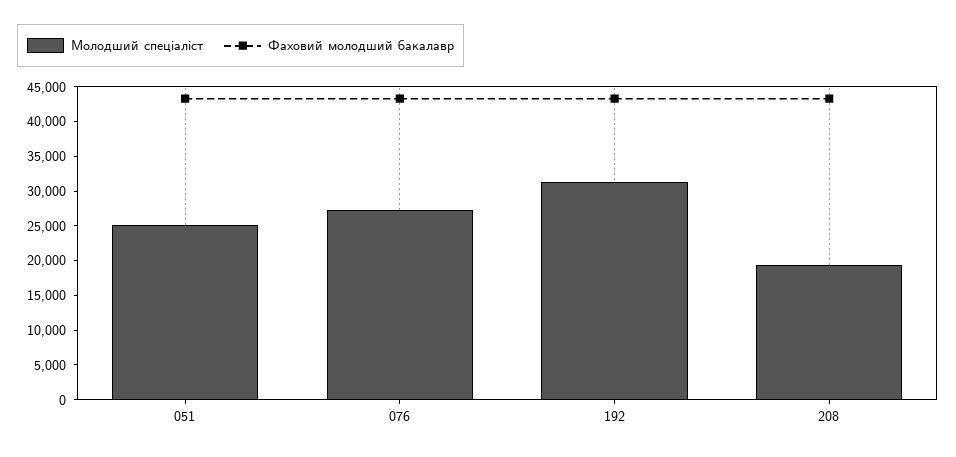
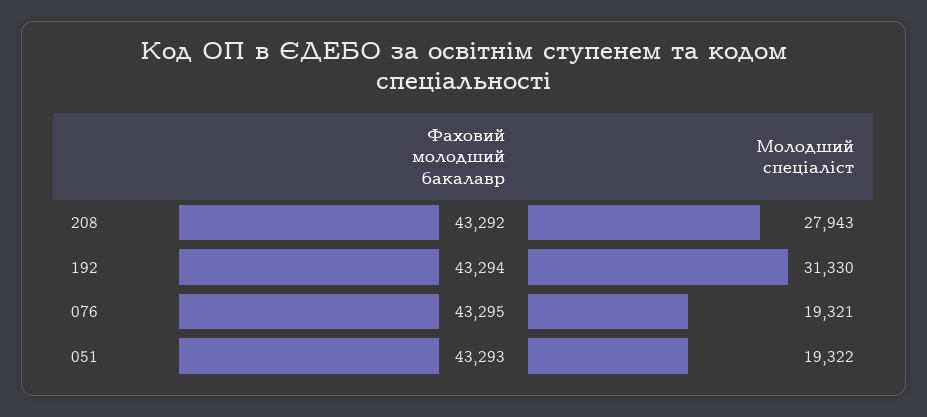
  {
    "Молодший спеціаліст": {
-     "051": 25000,
+     "051": 19322,
-     "076": 27500,
+     "076": 19321,
      "192": 31330,
-     "208": 20000
+     "208": 27943
    },
    "Фаховий молодший бакалавр": {
      "051": 43293,
      "076": 43295,
      "192": 43294,
      "208": 43292
    }
  }

